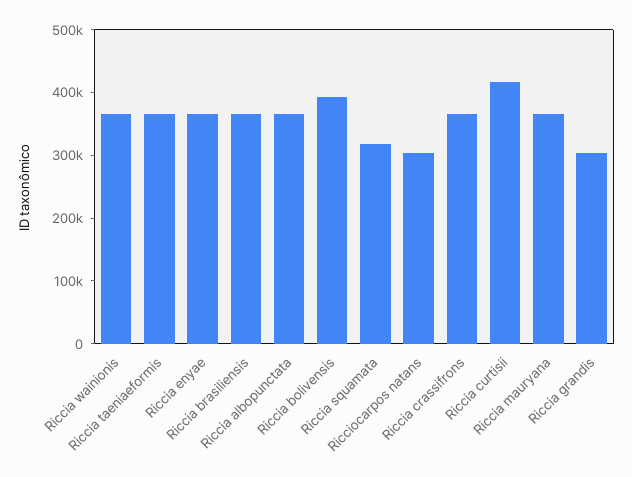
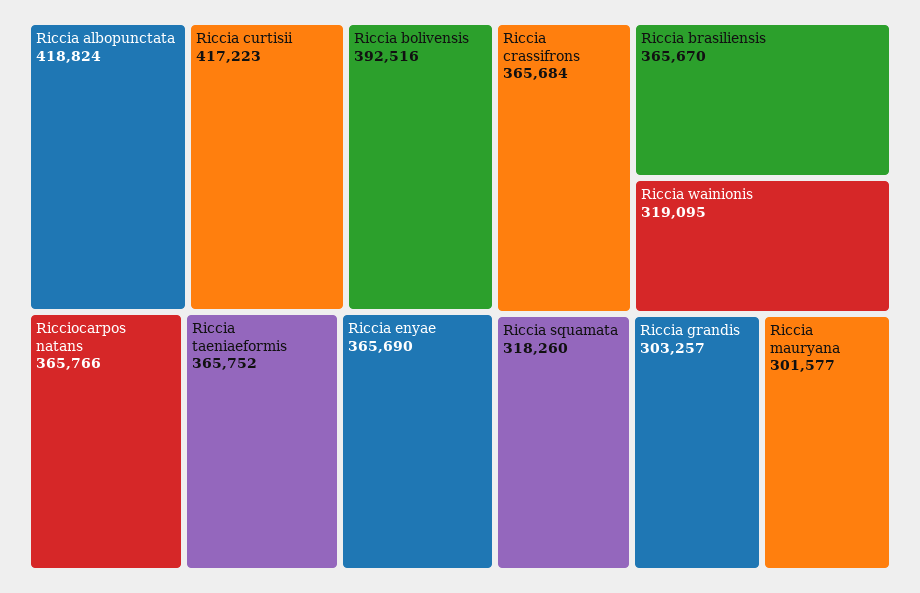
  {
-   "Riccia wainionis": 360000,
+   "Riccia wainionis": 319095,
    "Riccia taeniaeformis": 365752,
    "Riccia enyae": 365690,
    "Riccia brasiliensis": 365670,
-   "Riccia albopunctata": 360000,
+   "Riccia albopunctata": 418824,
    "Riccia bolivensis": 392516,
    "Riccia squamata": 318260,
-   "Ricciocarpos natans": 300000,
+   "Ricciocarpos natans": 365766,
    "Riccia crassifrons": 365684,
    "Riccia curtisii": 417223,
-   "Riccia mauryana": 360000,
+   "Riccia mauryana": 301577,
    "Riccia grandis": 303257
  }

